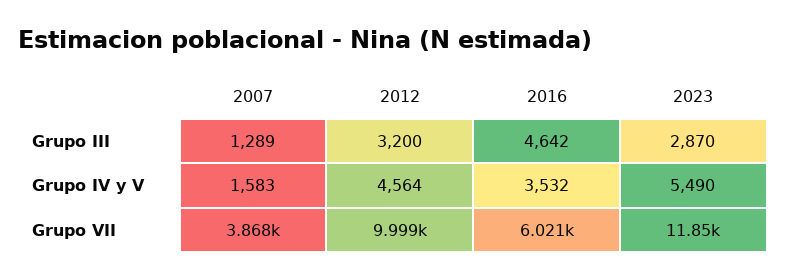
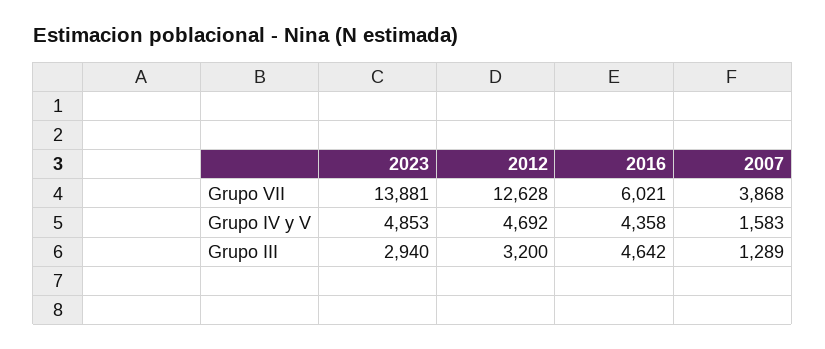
  {
    "2007": {
      "Grupo III": 1289,
      "Grupo IV y V": 1583,
      "Grupo VII": 3868
    },
    "2012": {
      "Grupo III": 3200,
-     "Grupo IV y V": 4564,
+     "Grupo IV y V": 4692,
-     "Grupo VII": 9999
+     "Grupo VII": 12628
    },
    "2016": {
      "Grupo III": 4642,
-     "Grupo IV y V": 3532,
+     "Grupo IV y V": 4358,
      "Grupo VII": 6021
    },
    "2023": {
-     "Grupo III": 2870,
+     "Grupo III": 2940,
-     "Grupo IV y V": 5490,
+     "Grupo IV y V": 4853,
-     "Grupo VII": 11850
+     "Grupo VII": 13881
    }
  }

